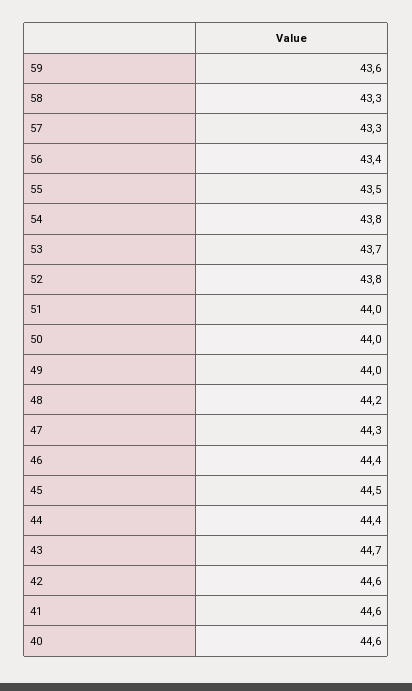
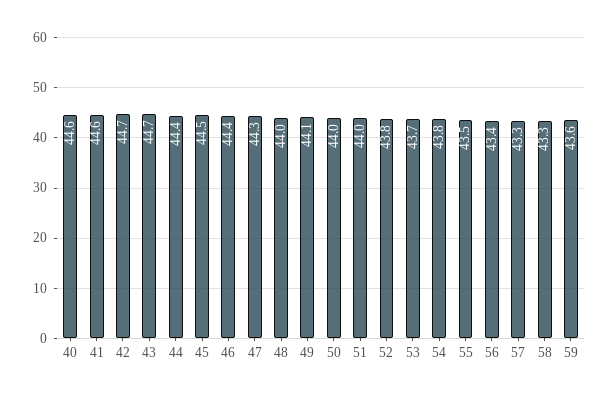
  {
    "59": 43.6,
    "58": 43.3,
    "57": 43.3,
    "56": 43.4,
    "55": 43.5,
    "54": 43.8,
    "53": 43.7,
    "52": 43.8,
    "51": 44,
    "50": 44,
-   "49": 44,
+   "49": 44.1,
-   "48": 44.2,
+   "48": 44,
    "47": 44.3,
    "46": 44.4,
    "45": 44.5,
    "44": 44.4,
    "43": 44.7,
-   "42": 44.6,
+   "42": 44.7,
    "41": 44.6,
    "40": 44.6
  }

